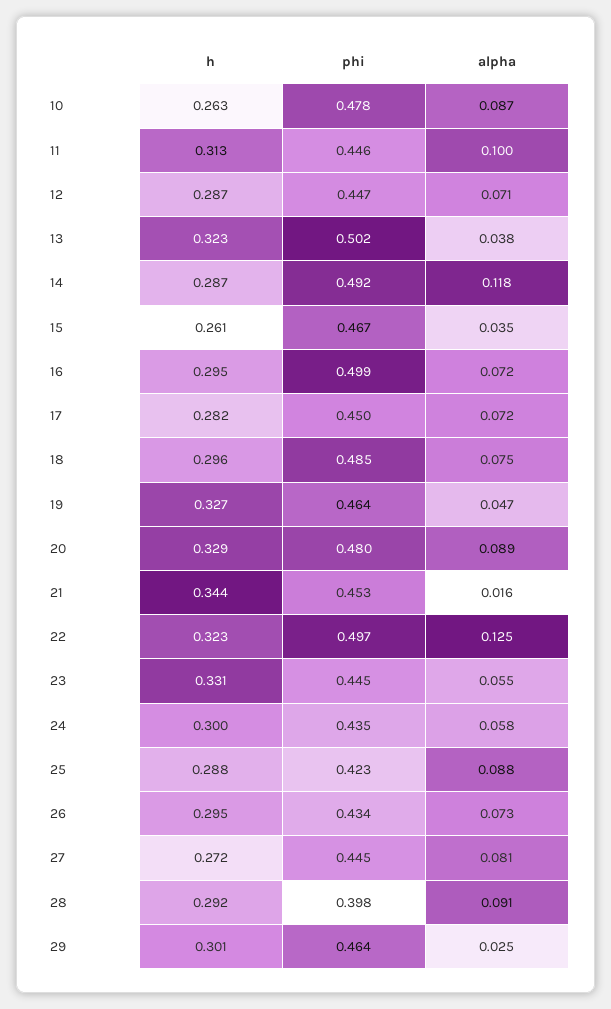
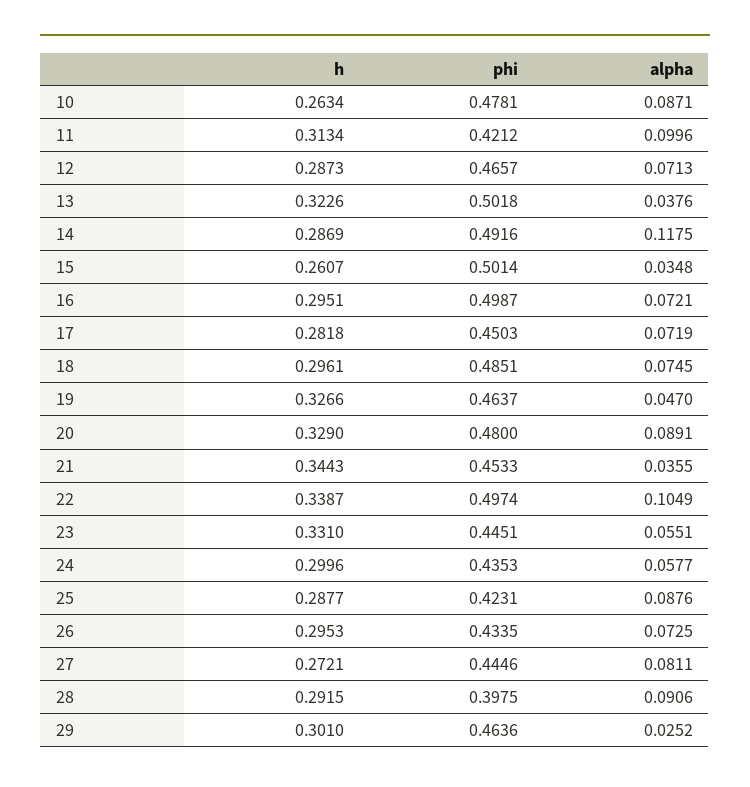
  {
    "h": {
      "10": 0.2634,
      "11": 0.3134,
      "12": 0.2873,
      "13": 0.3226,
      "14": 0.2869,
      "15": 0.2607,
      "16": 0.2951,
      "17": 0.2818,
      "18": 0.2961,
      "19": 0.3266,
      "20": 0.329,
      "21": 0.3443,
-     "22": 0.323,
+     "22": 0.3387,
      "23": 0.331,
      "24": 0.2996,
      "25": 0.2877,
      "26": 0.2953,
      "27": 0.2721,
      "28": 0.2915,
      "29": 0.301
    },
    "phi": {
      "10": 0.4781,
-     "11": 0.446,
+     "11": 0.4212,
-     "12": 0.447,
+     "12": 0.4657,
      "13": 0.5018,
      "14": 0.4916,
-     "15": 0.467,
+     "15": 0.5014,
      "16": 0.4987,
      "17": 0.4503,
      "18": 0.4851,
      "19": 0.4637,
      "20": 0.48,
      "21": 0.4533,
      "22": 0.4974,
      "23": 0.4451,
      "24": 0.4353,
      "25": 0.4231,
      "26": 0.4335,
      "27": 0.4446,
      "28": 0.3975,
      "29": 0.4636
    },
    "alpha": {
      "10": 0.0871,
      "11": 0.0996,
      "12": 0.0713,
      "13": 0.0376,
      "14": 0.1175,
      "15": 0.0348,
      "16": 0.0721,
      "17": 0.0719,
      "18": 0.0745,
      "19": 0.047,
      "20": 0.0891,
-     "21": 0.016,
+     "21": 0.0355,
-     "22": 0.125,
+     "22": 0.1049,
      "23": 0.0551,
      "24": 0.0577,
      "25": 0.0876,
      "26": 0.0725,
      "27": 0.0811,
      "28": 0.0906,
      "29": 0.0252
    }
  }

